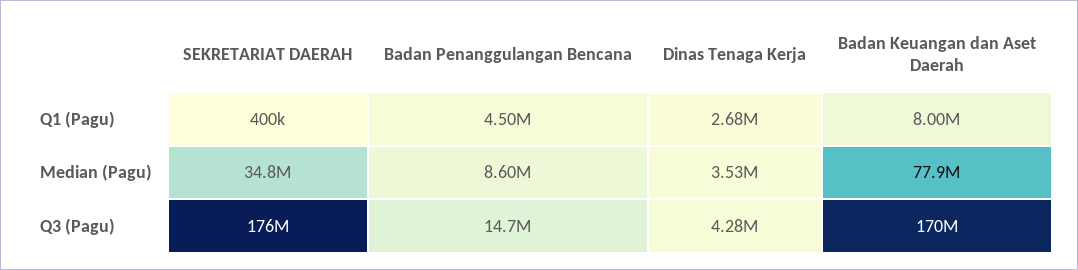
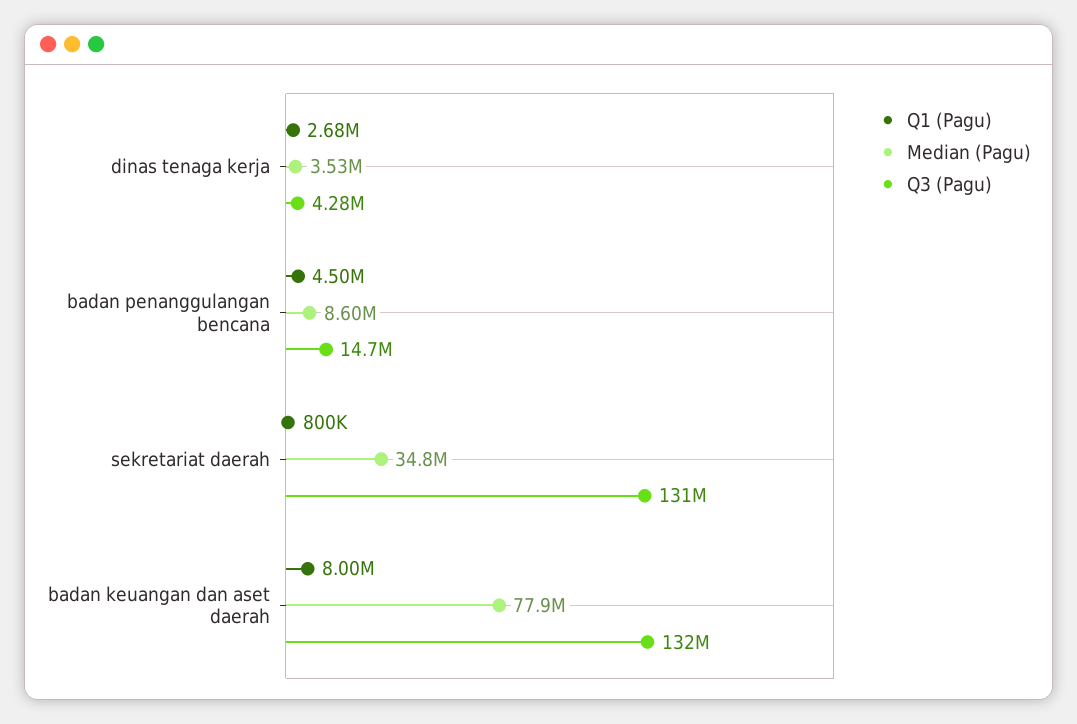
  {
    "Q1 (Pagu)": {
-     "SEKRETARIAT DAERAH": 400000,
+     "SEKRETARIAT DAERAH": 800000,
      "Badan Penanggulangan Bencana": 4500000,
      "Dinas Tenaga Kerja": 2680000,
      "Badan Keuangan dan Aset Daerah": 8000000
    },
    "Median (Pagu)": {
      "SEKRETARIAT DAERAH": 34800000,
      "Badan Penanggulangan Bencana": 8600000,
      "Dinas Tenaga Kerja": 3530000,
      "Badan Keuangan dan Aset Daerah": 77900000
    },
    "Q3 (Pagu)": {
-     "SEKRETARIAT DAERAH": 176000000,
+     "SEKRETARIAT DAERAH": 131000000,
      "Badan Penanggulangan Bencana": 14700000,
      "Dinas Tenaga Kerja": 4280000,
-     "Badan Keuangan dan Aset Daerah": 170000000
+     "Badan Keuangan dan Aset Daerah": 132000000
    }
  }

